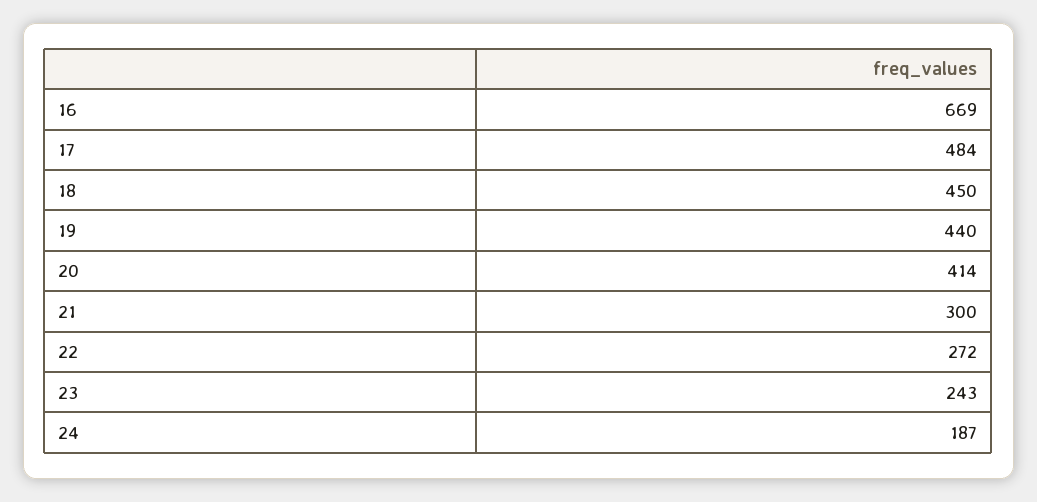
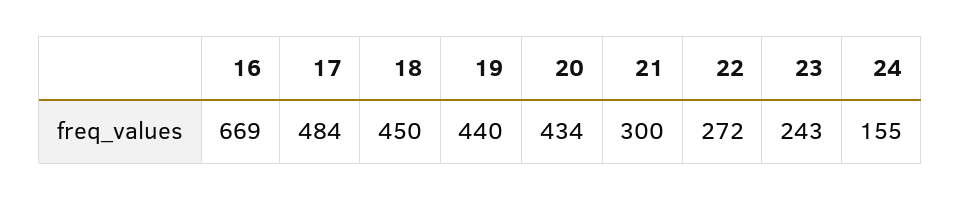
  {
    "16": 669,
    "17": 484,
    "18": 450,
    "19": 440,
-   "20": 414,
+   "20": 434,
    "21": 300,
    "22": 272,
    "23": 243,
-   "24": 187
+   "24": 155
  }

